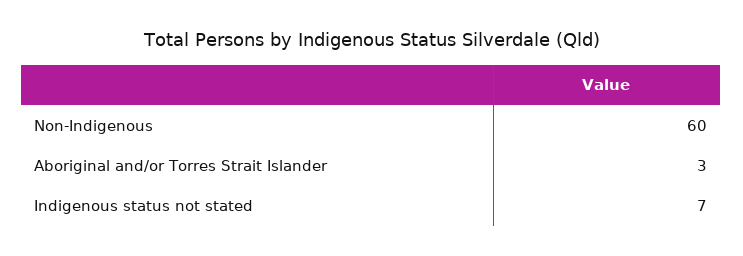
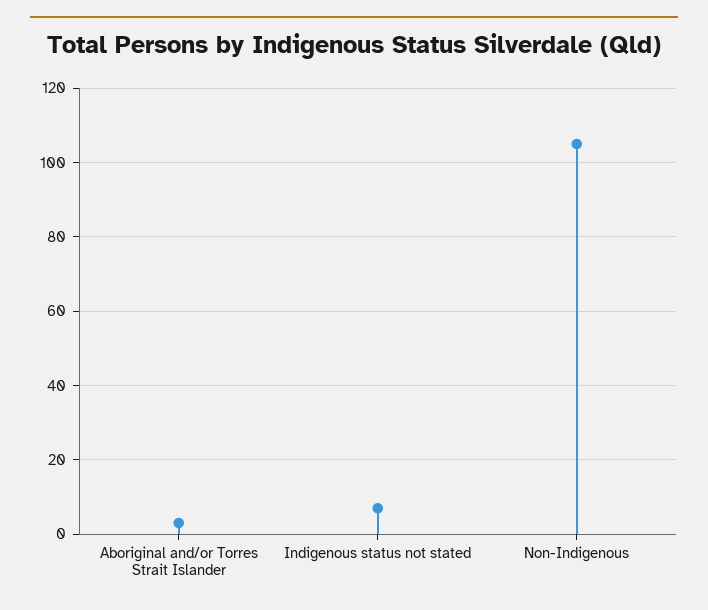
  {
-   "Non-Indigenous": 60,
+   "Non-Indigenous": 105,
    "Aboriginal and/or Torres Strait Islander": 3,
    "Indigenous status not stated": 7
  }

